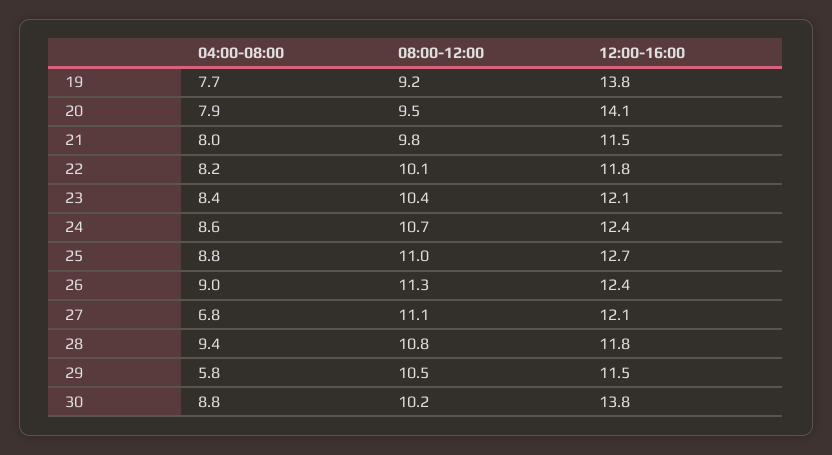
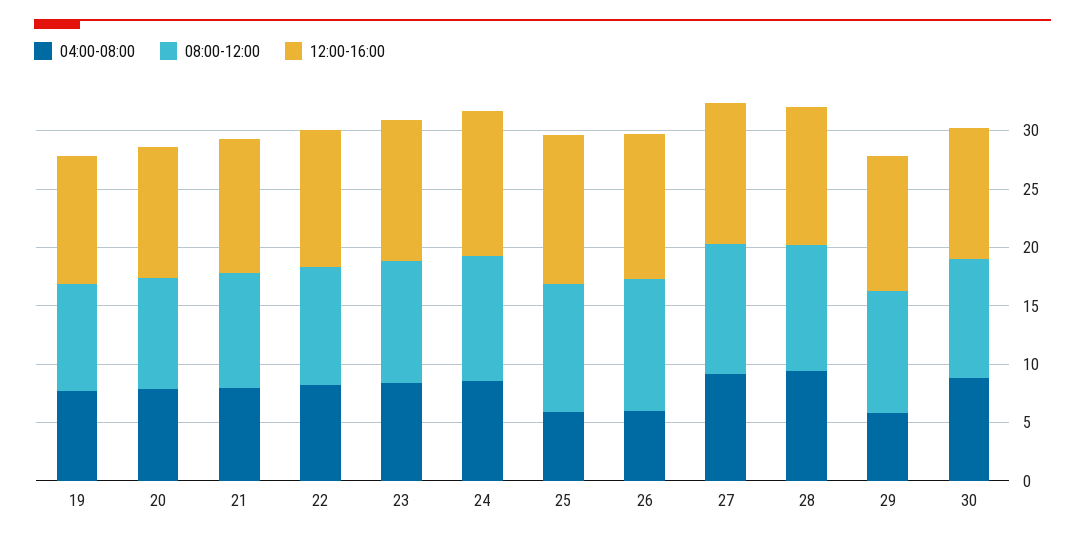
  {
    "04:00-08:00": {
      "19": 7.7,
      "20": 7.9,
      "21": 8,
      "22": 8.2,
      "23": 8.4,
      "24": 8.6,
-     "25": 8.8,
+     "25": 6,
-     "26": 9,
+     "26": 6,
-     "27": 6.8,
+     "27": 9,
      "28": 9.4,
      "29": 5.8,
      "30": 8.8
    },
    "08:00-12:00": {
      "19": 9.2,
      "20": 9.5,
      "21": 9.8,
      "22": 10.1,
      "23": 10.4,
      "24": 10.7,
      "25": 11,
      "26": 11.3,
      "27": 11.1,
      "28": 10.8,
      "29": 10.5,
      "30": 10.2
    },
    "12:00-16:00": {
-     "19": 13.8,
+     "19": 11,
-     "20": 14.1,
+     "20": 11,
      "21": 11.5,
      "22": 11.8,
      "23": 12.1,
      "24": 12.4,
      "25": 12.7,
      "26": 12.4,
      "27": 12.1,
      "28": 11.8,
      "29": 11.5,
-     "30": 13.8
+     "30": 11
    }
  }

